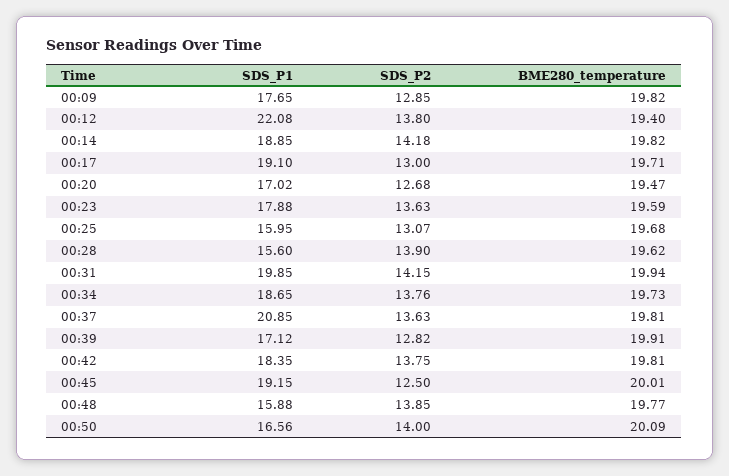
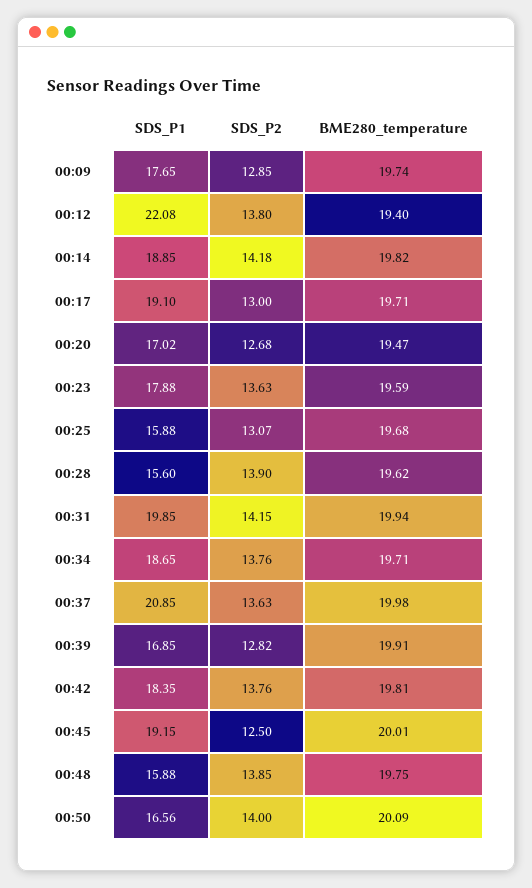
  {
    "SDS_P1": {
      "00:09": 17.65,
      "00:12": 22.08,
      "00:14": 18.85,
      "00:17": 19.1,
      "00:20": 17.02,
      "00:23": 17.88,
-     "00:25": 15.95,
+     "00:25": 15.88,
      "00:28": 15.6,
      "00:31": 19.85,
      "00:34": 18.65,
      "00:37": 20.85,
-     "00:39": 17.12,
+     "00:39": 16.85,
      "00:42": 18.35,
      "00:45": 19.15,
      "00:48": 15.88,
      "00:50": 16.56
    },
    "SDS_P2": {
      "00:09": 12.85,
      "00:12": 13.8,
      "00:14": 14.18,
      "00:17": 13,
      "00:20": 12.68,
      "00:23": 13.63,
      "00:25": 13.07,
      "00:28": 13.9,
      "00:31": 14.15,
      "00:34": 13.76,
      "00:37": 13.63,
      "00:39": 12.82,
-     "00:42": 13.75,
+     "00:42": 13.76,
      "00:45": 12.5,
      "00:48": 13.85,
      "00:50": 14
    },
    "BME280_temperature": {
-     "00:09": 19.82,
+     "00:09": 19.74,
      "00:12": 19.4,
      "00:14": 19.82,
      "00:17": 19.71,
      "00:20": 19.47,
      "00:23": 19.59,
      "00:25": 19.68,
      "00:28": 19.62,
      "00:31": 19.94,
-     "00:34": 19.73,
+     "00:34": 19.71,
-     "00:37": 19.81,
+     "00:37": 19.98,
      "00:39": 19.91,
      "00:42": 19.81,
      "00:45": 20.01,
-     "00:48": 19.77,
+     "00:48": 19.75,
      "00:50": 20.09
    }
  }

